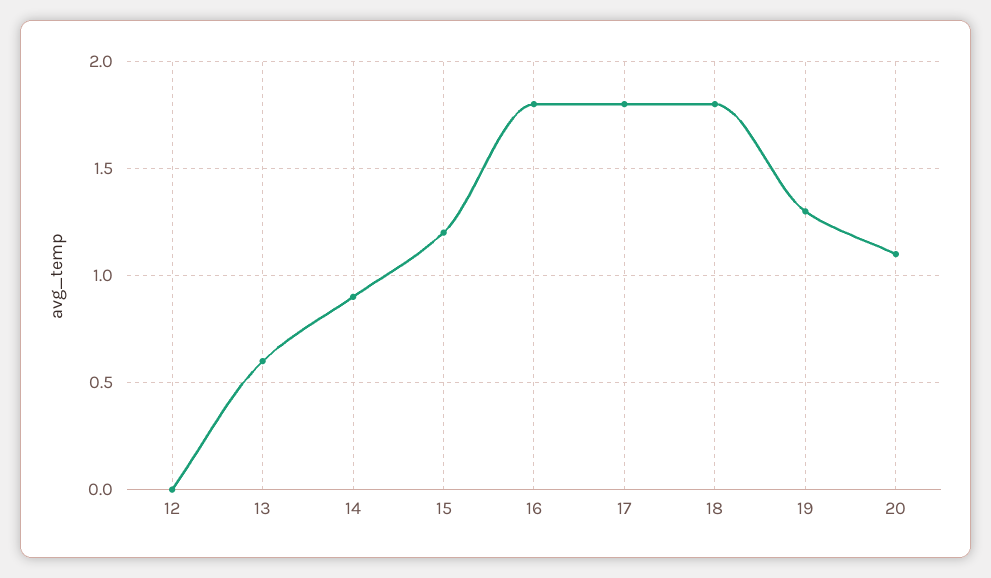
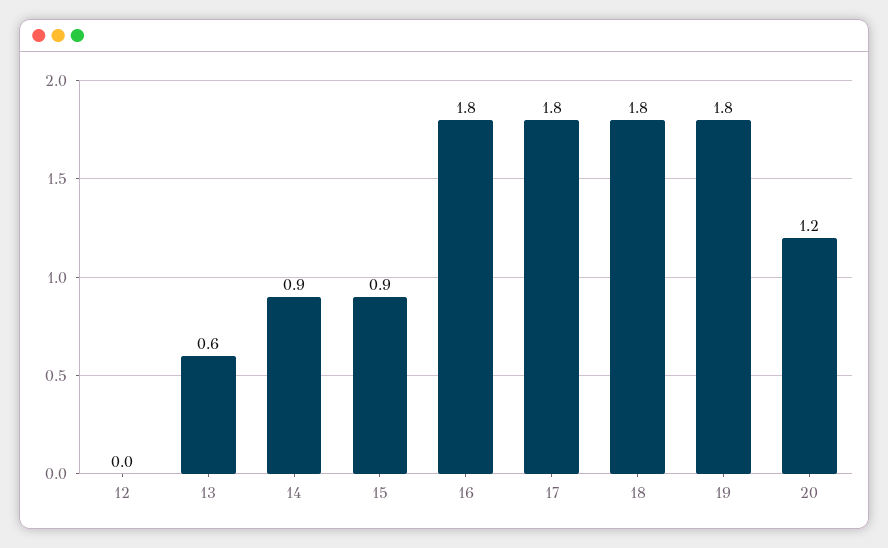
  {
    "12": 0,
    "13": 0.6,
    "14": 0.9,
-   "15": 1.2,
+   "15": 0.9,
    "16": 1.8,
    "17": 1.8,
    "18": 1.8,
-   "19": 1.3,
+   "19": 1.8,
-   "20": 1.1
+   "20": 1.2
  }

